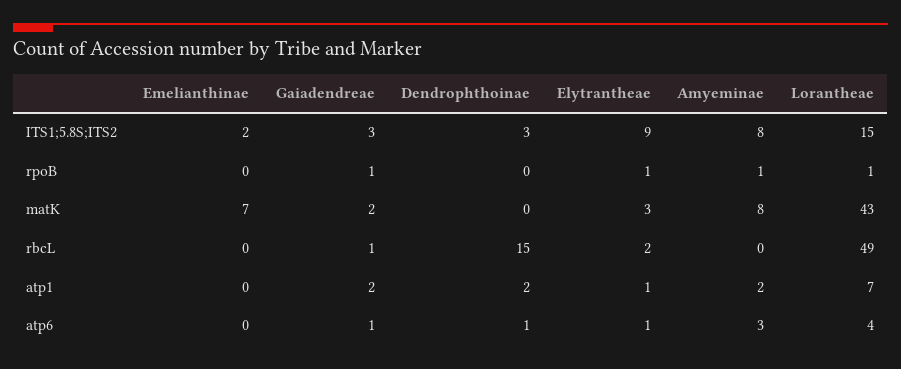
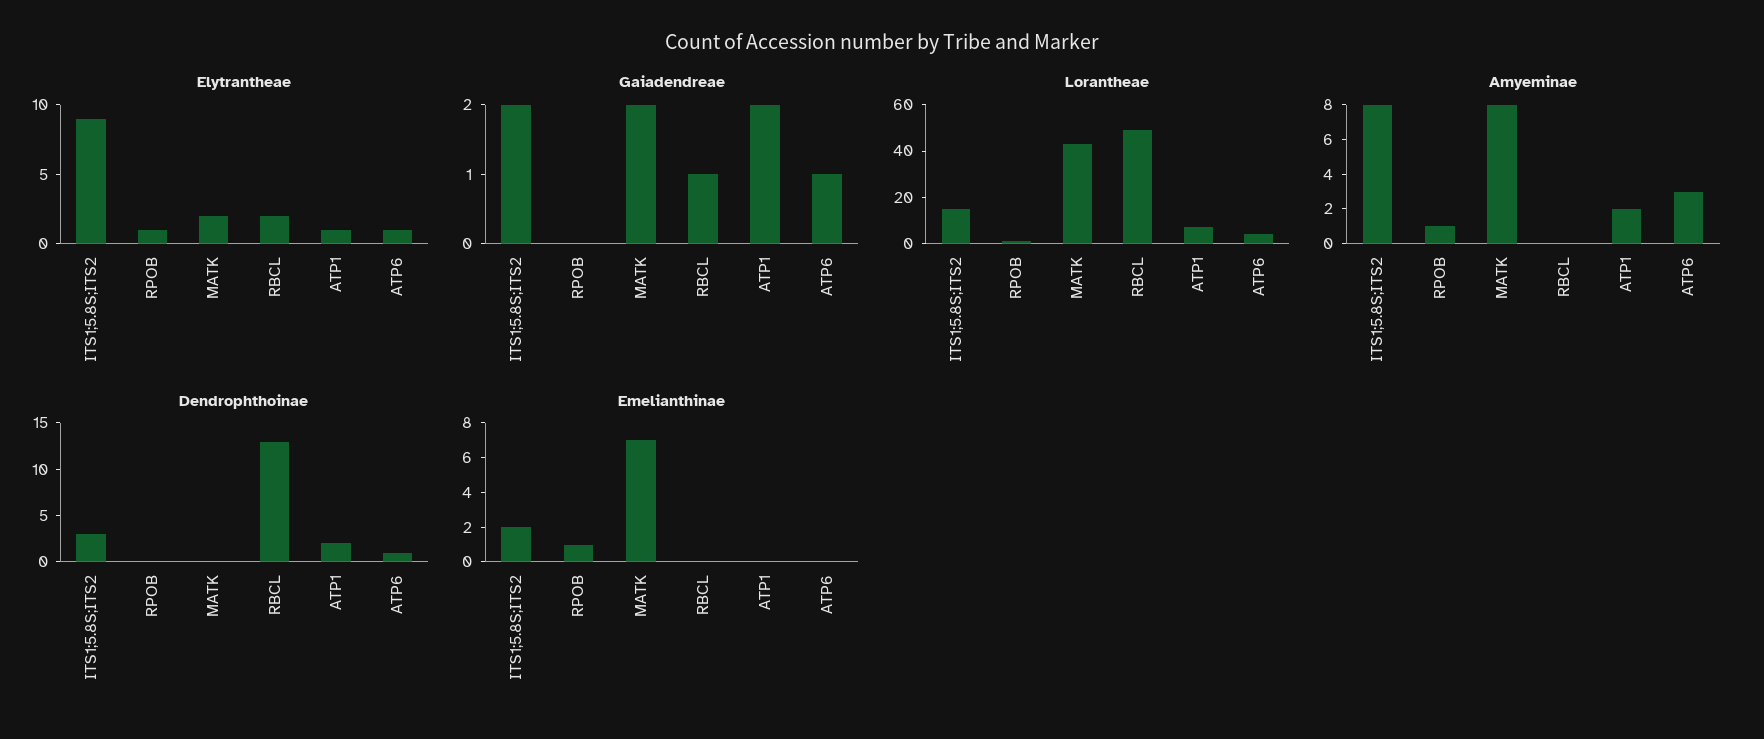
  {
    "Emelianthinae": {
      "ITS1;5.8S;ITS2": 2,
-     "rpoB": 0,
+     "rpoB": 1,
      "matK": 7,
      "rbcL": 0,
      "atp1": 0,
      "atp6": 0
    },
    "Gaiadendreae": {
-     "ITS1;5.8S;ITS2": 3,
+     "ITS1;5.8S;ITS2": 2,
-     "rpoB": 1,
+     "rpoB": 0,
      "matK": 2,
      "rbcL": 1,
      "atp1": 2,
      "atp6": 1
    },
    "Dendrophthoinae": {
      "ITS1;5.8S;ITS2": 3,
      "rpoB": 0,
      "matK": 0,
-     "rbcL": 15,
+     "rbcL": 13,
      "atp1": 2,
      "atp6": 1
    },
    "Elytrantheae": {
      "ITS1;5.8S;ITS2": 9,
      "rpoB": 1,
-     "matK": 3,
+     "matK": 2,
      "rbcL": 2,
      "atp1": 1,
      "atp6": 1
    },
    "Amyeminae": {
      "ITS1;5.8S;ITS2": 8,
      "rpoB": 1,
      "matK": 8,
      "rbcL": 0,
      "atp1": 2,
      "atp6": 3
    },
    "Lorantheae": {
      "ITS1;5.8S;ITS2": 15,
      "rpoB": 1,
      "matK": 43,
      "rbcL": 49,
      "atp1": 7,
      "atp6": 4
    }
  }

